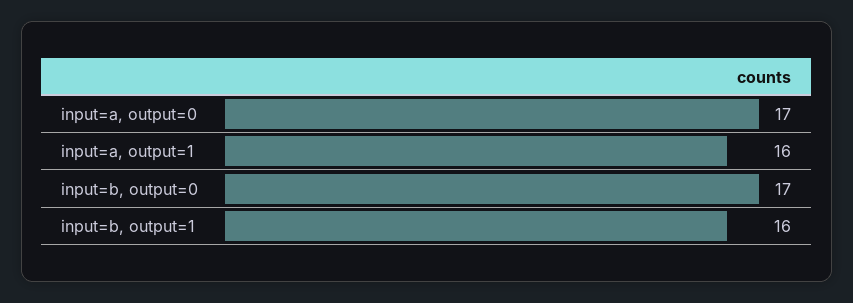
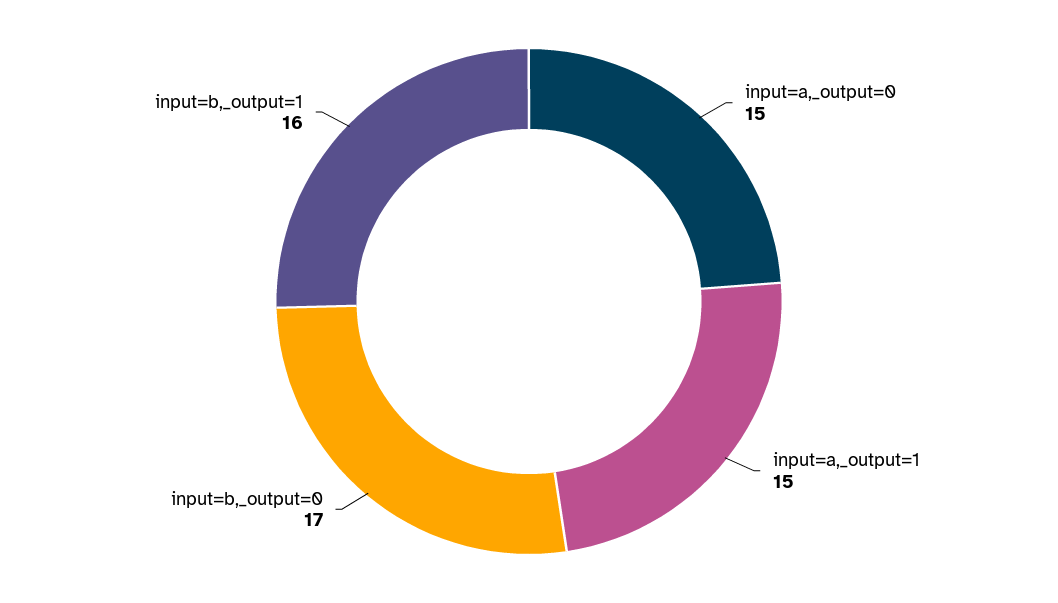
  {
-   "input=a, output=0": 17,
+   "input=a, output=0": 15,
-   "input=a, output=1": 16,
+   "input=a, output=1": 15,
    "input=b, output=0": 17,
    "input=b, output=1": 16
  }

